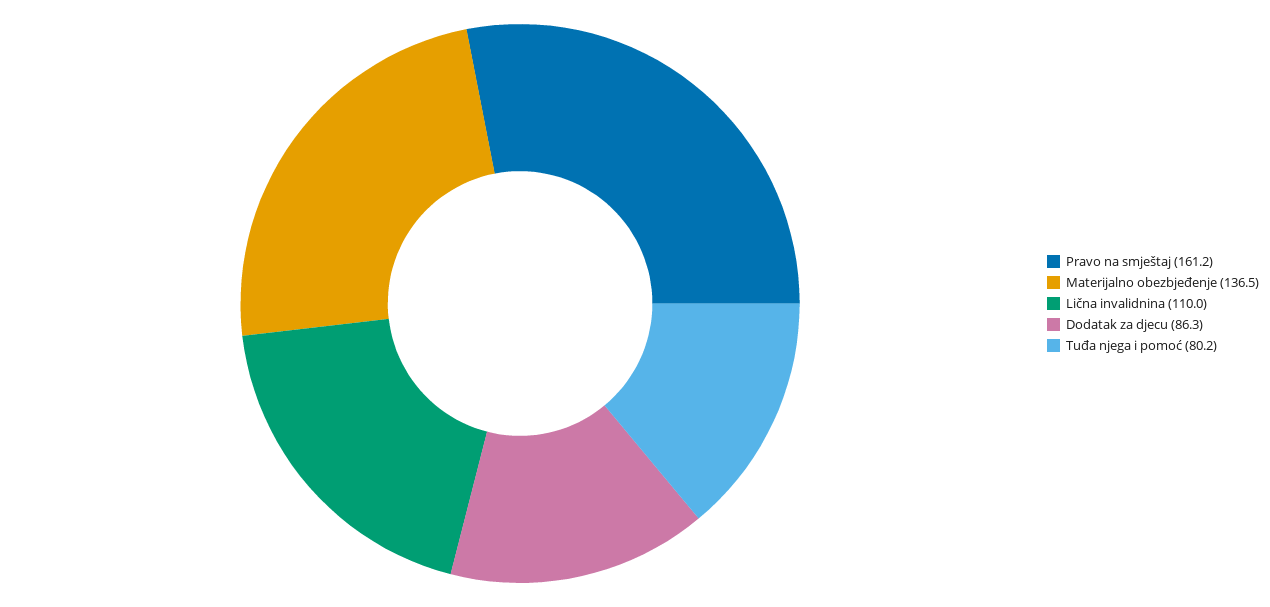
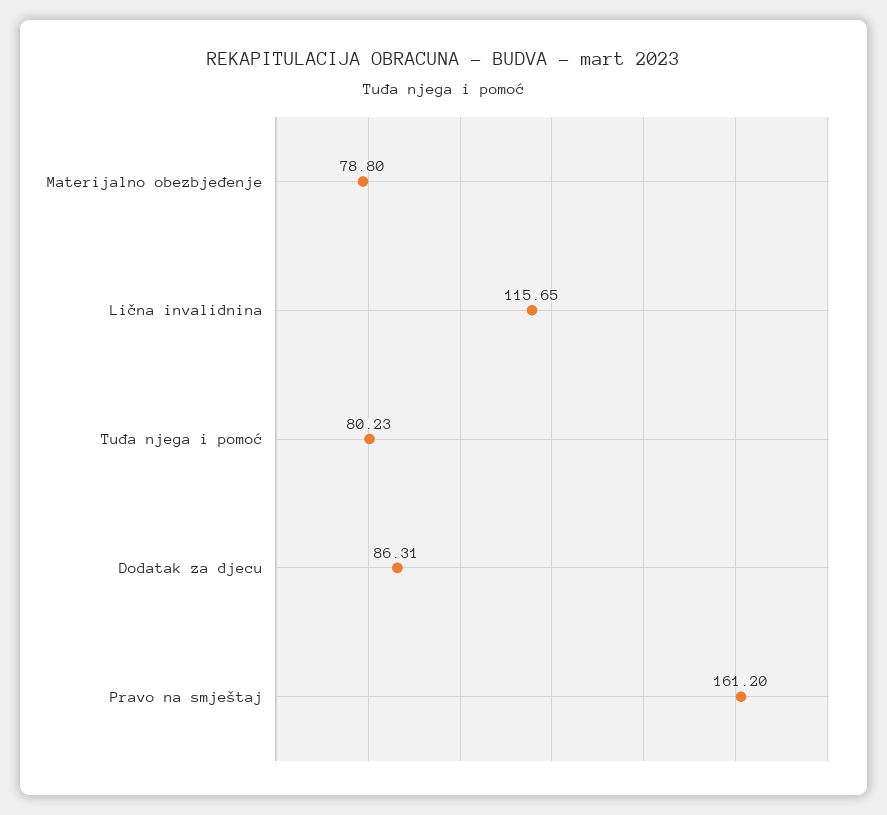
  {
    "Pravo na smještaj": 161.2,
-   "Materijalno obezbjeđenje": 136.5,
+   "Materijalno obezbjeđenje": 78.8,
-   "Lična invalidnina": 110,
+   "Lična invalidnina": 115.65,
    "Dodatak za djecu": 86.31,
    "Tuđa njega i pomoć": 80.23
  }

